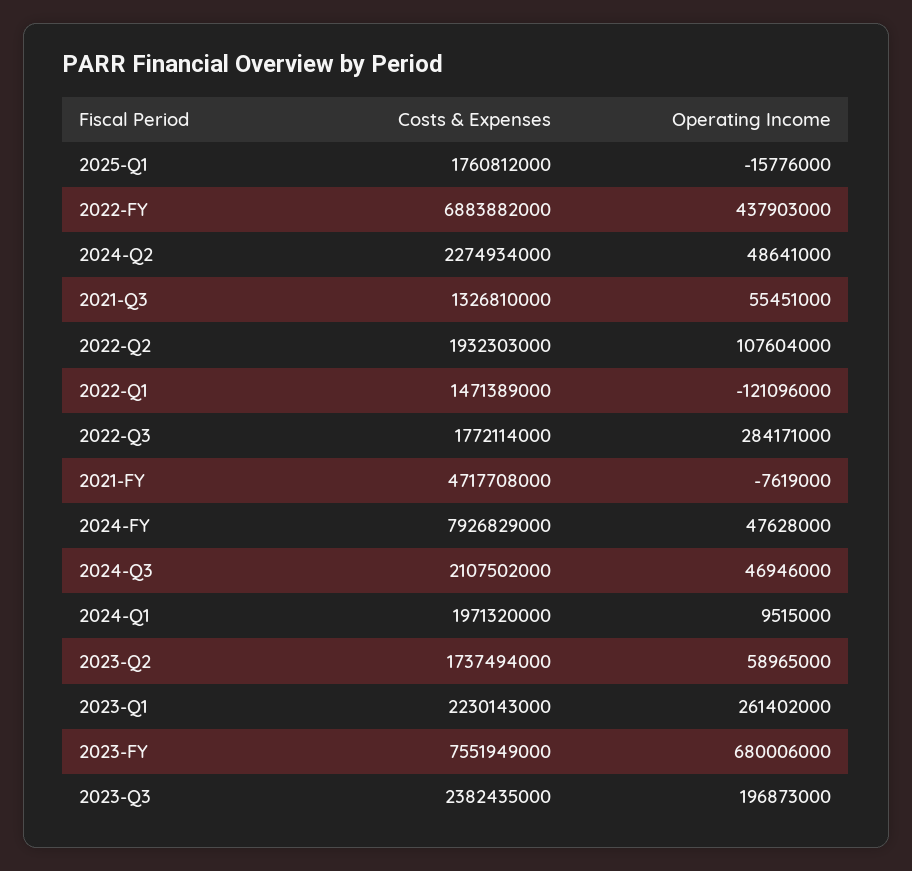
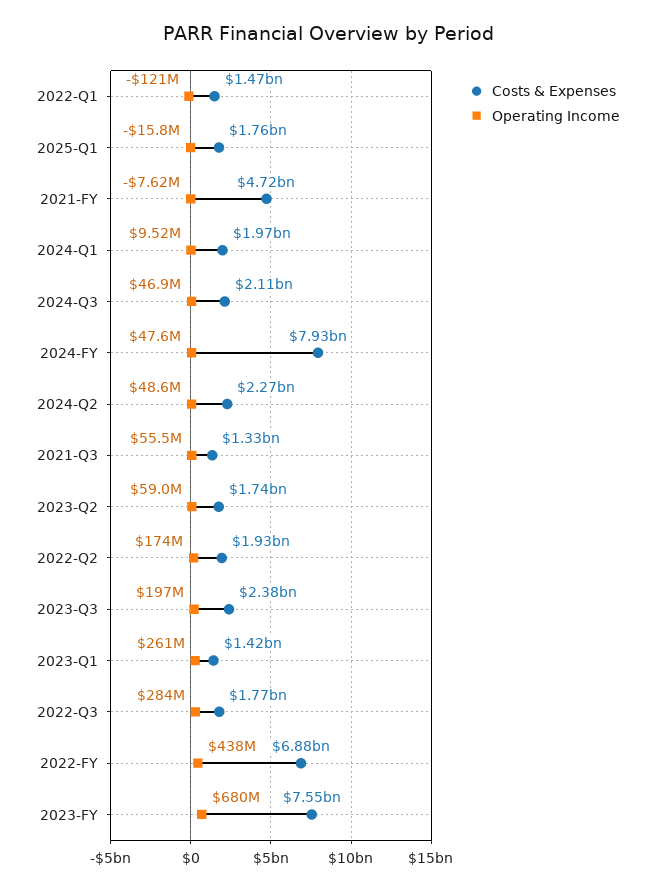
  {
    "Costs & Expenses": {
      "2025-Q1": 1760812000,
      "2022-FY": 6883882000,
      "2024-Q2": 2274934000,
      "2021-Q3": 1326810000,
      "2022-Q2": 1932303000,
      "2022-Q1": 1471389000,
      "2022-Q3": 1772114000,
      "2021-FY": 4717708000,
      "2024-FY": 7926829000,
      "2024-Q3": 2107502000,
      "2024-Q1": 1971320000,
      "2023-Q2": 1737494000,
-     "2023-Q1": 2230143000,
+     "2023-Q1": 1420000000,
      "2023-FY": 7551949000,
      "2023-Q3": 2382435000
    },
    "Operating Income": {
      "2025-Q1": -15776000,
      "2022-FY": 437903000,
      "2024-Q2": 48641000,
      "2021-Q3": 55451000,
-     "2022-Q2": 107604000,
+     "2022-Q2": 174000000,
      "2022-Q1": -121096000,
      "2022-Q3": 284171000,
      "2021-FY": -7619000,
      "2024-FY": 47628000,
      "2024-Q3": 46946000,
      "2024-Q1": 9515000,
      "2023-Q2": 58965000,
      "2023-Q1": 261402000,
      "2023-FY": 680006000,
      "2023-Q3": 196873000
    }
  }

